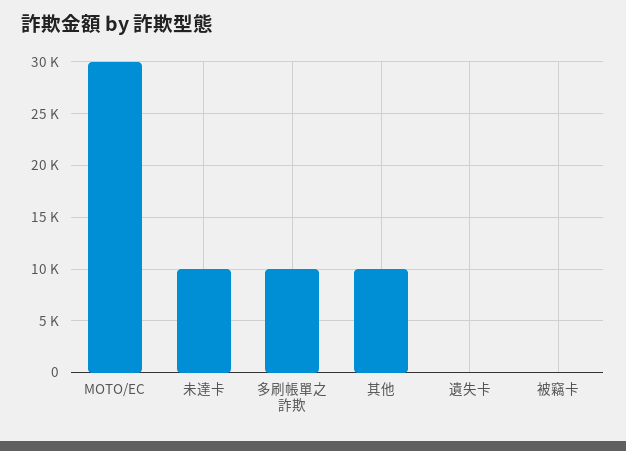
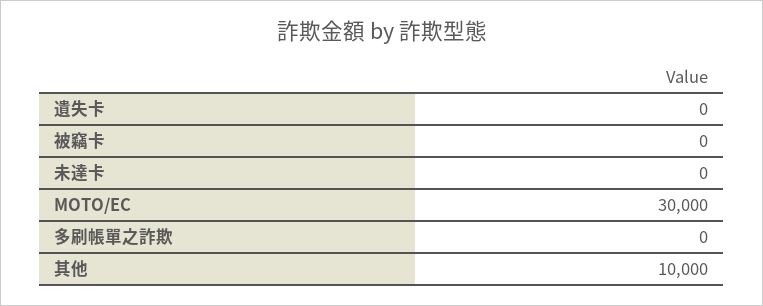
  {
    "MOTO/EC": 30000,
-   "未達卡": 10000,
+   "未達卡": 0,
-   "多刷帳單之詐欺": 10000,
+   "多刷帳單之詐欺": 0,
    "其他": 10000,
    "遺失卡": 0,
    "被竊卡": 0
  }

